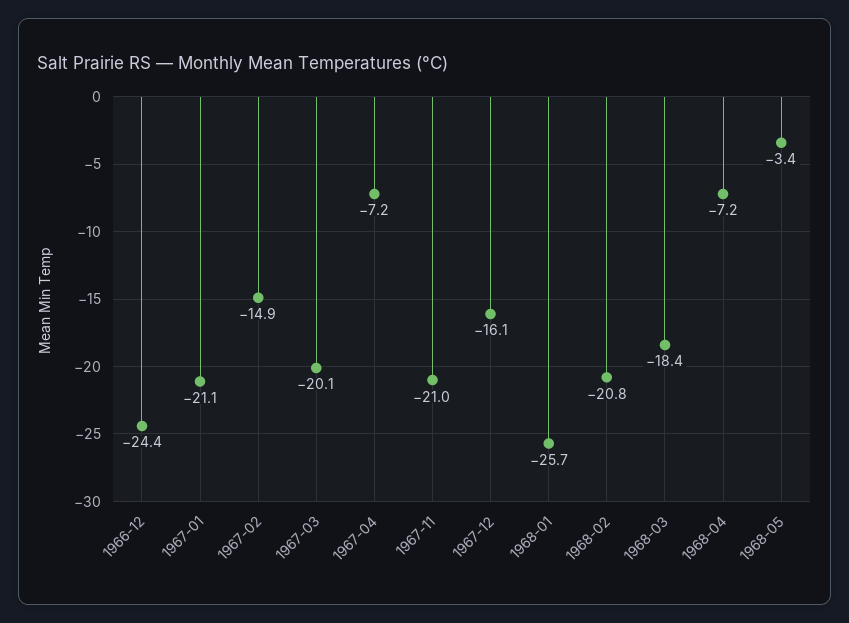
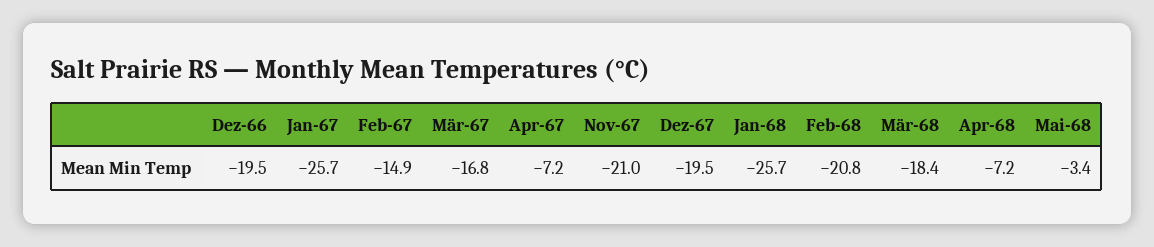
  {
-   "1966-12": -24.4,
+   "1966-12": -19.5,
-   "1967-01": -21.1,
+   "1967-01": -25.7,
    "1967-02": -14.9,
-   "1967-03": -20.1,
+   "1967-03": -16.8,
    "1967-04": -7.2,
    "1967-11": -21,
-   "1967-12": -16.1,
+   "1967-12": -19.5,
    "1968-01": -25.7,
    "1968-02": -20.8,
    "1968-03": -18.4,
    "1968-04": -7.2,
    "1968-05": -3.4
  }

